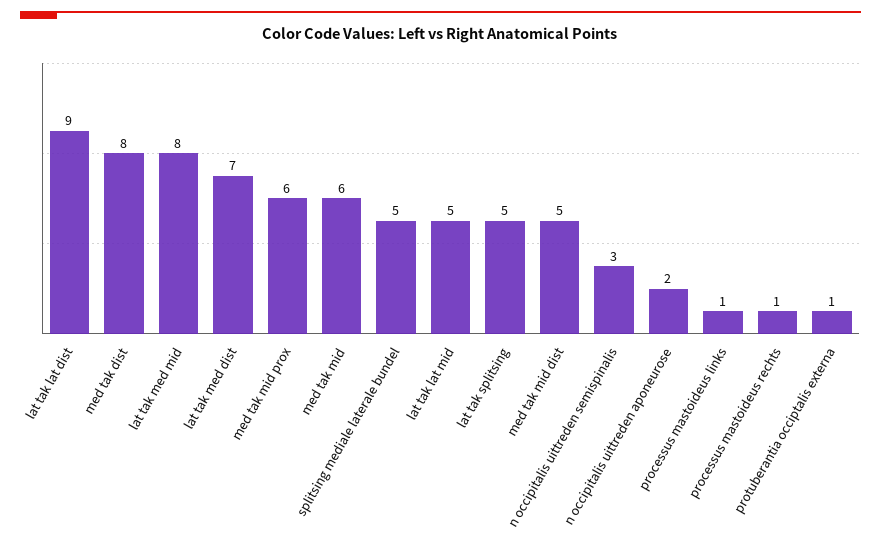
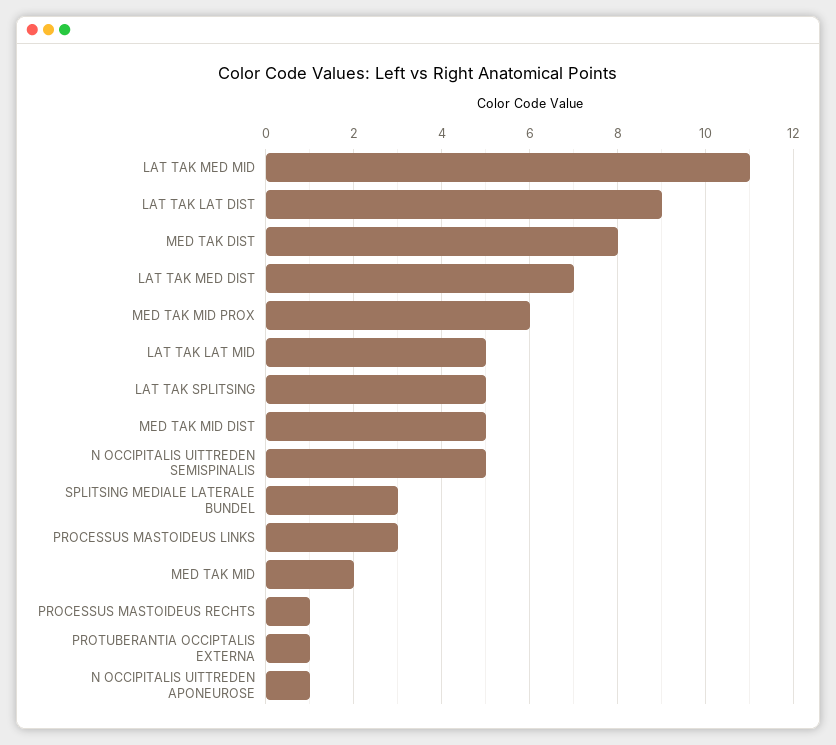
  {
    "lat tak lat dist": 9,
    "med tak dist": 8,
-   "lat tak med mid": 8,
+   "lat tak med mid": 11,
    "lat tak med dist": 7,
    "med tak mid prox": 6,
-   "med tak mid": 6,
+   "med tak mid": 2,
-   "splitsing mediale laterale bundel": 5,
+   "splitsing mediale laterale bundel": 3,
    "lat tak lat mid": 5,
    "lat tak splitsing": 5,
    "med tak mid dist": 5,
-   "n occipitalis uittreden semispinalis": 3,
+   "n occipitalis uittreden semispinalis": 5,
-   "n occipitalis uittreden aponeurose": 2,
+   "n occipitalis uittreden aponeurose": 1,
-   "processus mastoideus links": 1,
+   "processus mastoideus links": 3,
    "processus mastoideus rechts": 1,
    "protuberantia occiptalis externa": 1
  }

